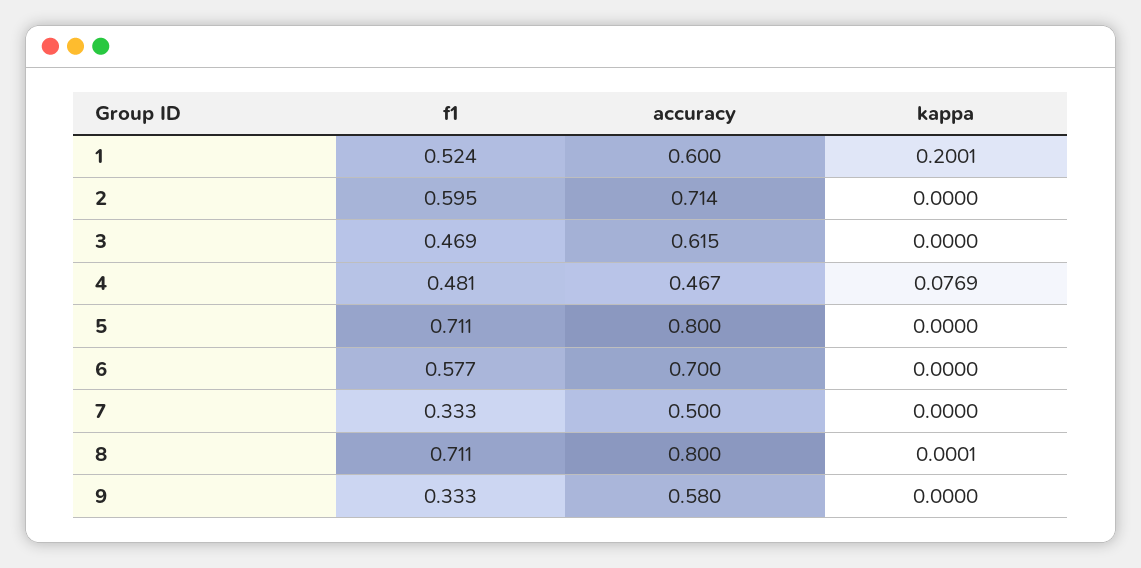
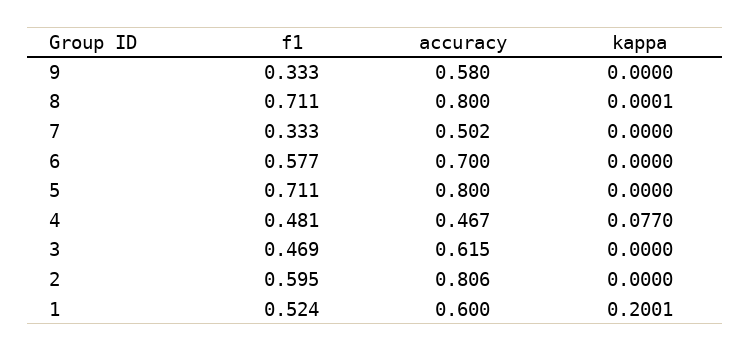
  {
    "f1": {
      "1": 0.524,
      "2": 0.595,
      "3": 0.469,
      "4": 0.481,
      "5": 0.711,
      "6": 0.577,
      "7": 0.333,
      "8": 0.711,
      "9": 0.333
    },
    "accuracy": {
      "1": 0.6,
-     "2": 0.714,
+     "2": 0.806,
      "3": 0.615,
      "4": 0.467,
      "5": 0.8,
      "6": 0.7,
-     "7": 0.5,
+     "7": 0.502,
      "8": 0.8,
      "9": 0.58
    },
    "kappa": {
      "1": 0.2001,
      "2": 0,
      "3": 0,
-     "4": 0.0769,
+     "4": 0.077,
      "5": 0,
      "6": 0,
      "7": 0,
      "8": 0.0001,
      "9": 0
    }
  }

